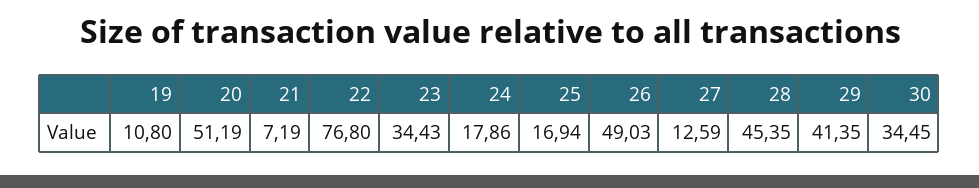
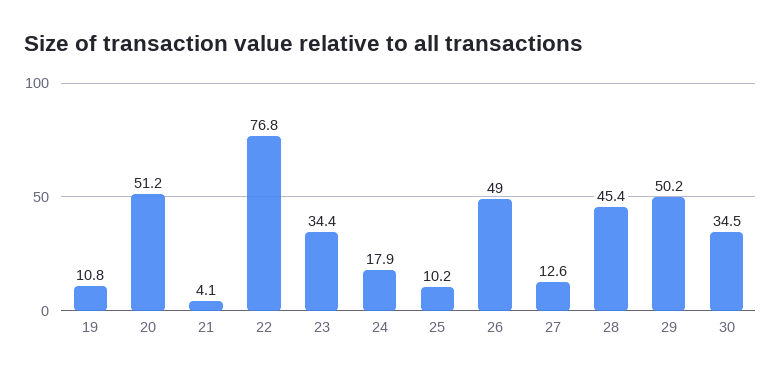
  {
    "19": 10.8,
    "20": 51.19,
-   "21": 7.19,
+   "21": 4.1,
    "22": 76.8,
    "23": 34.43,
    "24": 17.86,
-   "25": 16.94,
+   "25": 10.2,
    "26": 49.03,
    "27": 12.59,
    "28": 45.35,
-   "29": 41.35,
+   "29": 50.2,
    "30": 34.45
  }

